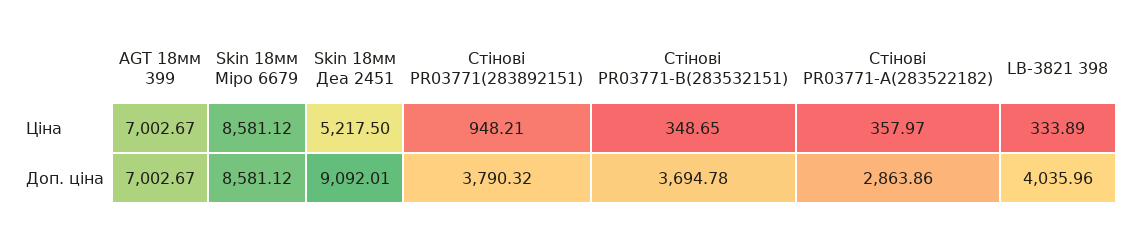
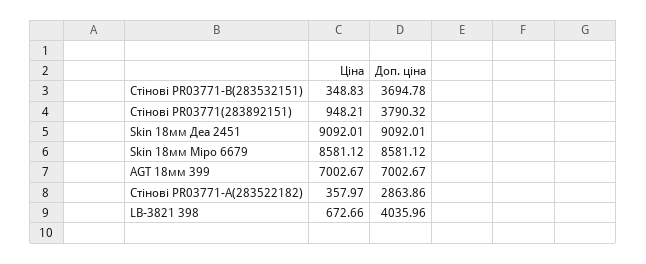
  {
    "AGT 18мм 399": {
      "Ціна": 7002.67,
      "Доп. ціна": 7002.67
    },
    "Skin 18мм Міро 6679": {
      "Ціна": 8581.12,
      "Доп. ціна": 8581.12
    },
    "Skin 18мм Деа 2451": {
-     "Ціна": 5217.5,
+     "Ціна": 9092.01,
      "Доп. ціна": 9092.01
    },
    "Стінові PR03771(283892151)": {
      "Ціна": 948.21,
      "Доп. ціна": 3790.32
    },
    "Стінові PR03771-B(283532151)": {
-     "Ціна": 348.65,
+     "Ціна": 348.83,
      "Доп. ціна": 3694.78
    },
    "Стінові PR03771-А(283522182)": {
      "Ціна": 357.97,
      "Доп. ціна": 2863.86
    },
    "LB-3821 398": {
-     "Ціна": 333.89,
+     "Ціна": 672.66,
      "Доп. ціна": 4035.96
    }
  }

